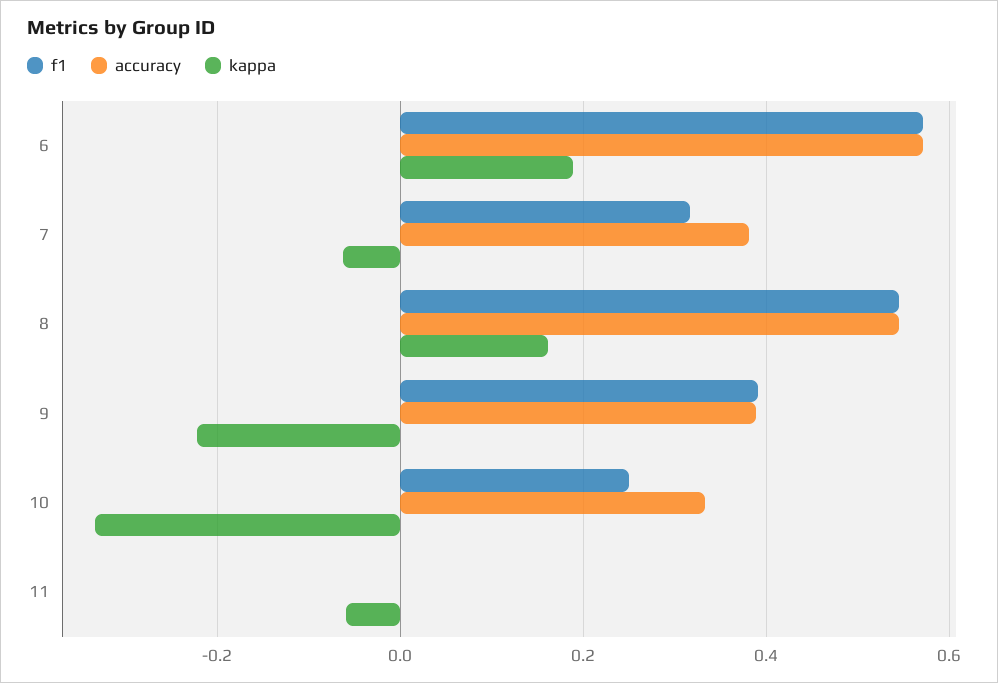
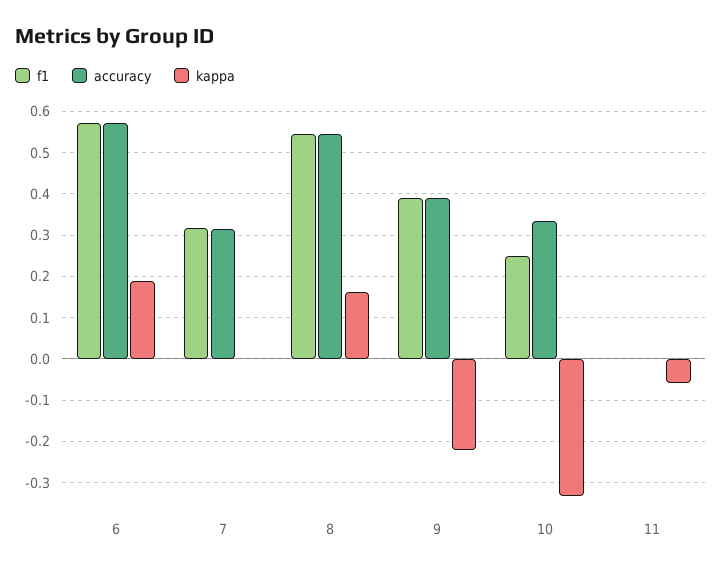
  {
    "f1": {
      "6": 0.58,
      "7": 0.32,
      "8": 0.54,
      "9": 0.4,
      "10": 0.26,
      "11": 0
    },
    "accuracy": {
      "6": 0.58,
-     "7": 0.38,
+     "7": 0.32,
      "8": 0.54,
      "9": 0.38,
      "10": 0.34,
      "11": 0
    },
    "kappa": {
      "6": 0.18,
-     "7": -0.06,
+     "7": 0,
      "8": 0.16,
      "9": -0.22,
      "10": -0.34,
      "11": -0.06
    }
  }

